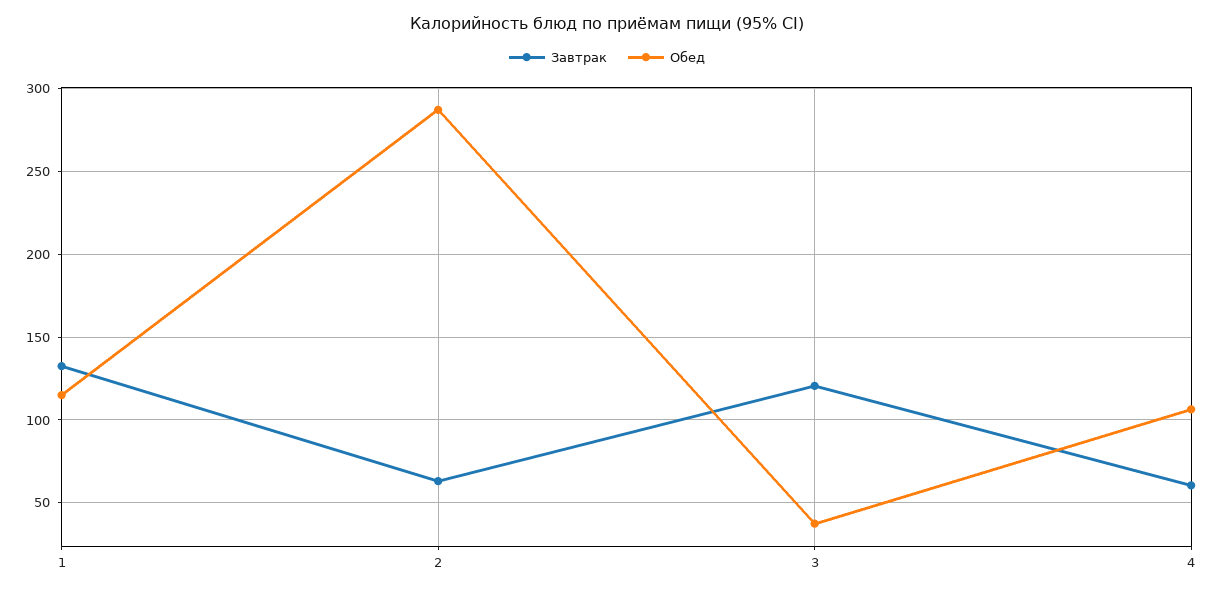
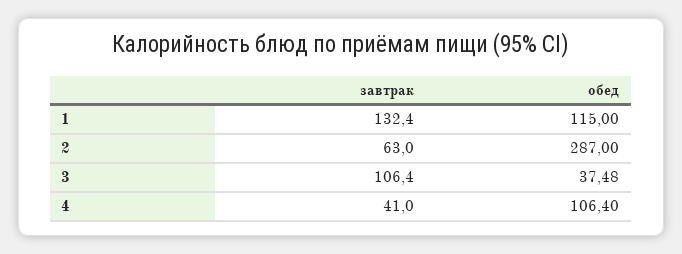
  {
    "Завтрак": {
      "1": 132.4,
      "2": 63,
-     "3": 120,
+     "3": 106.4,
-     "4": 60
+     "4": 41
    },
    "Обед": {
      "1": 115,
      "2": 287,
      "3": 37.48,
      "4": 106.4
    }
  }

